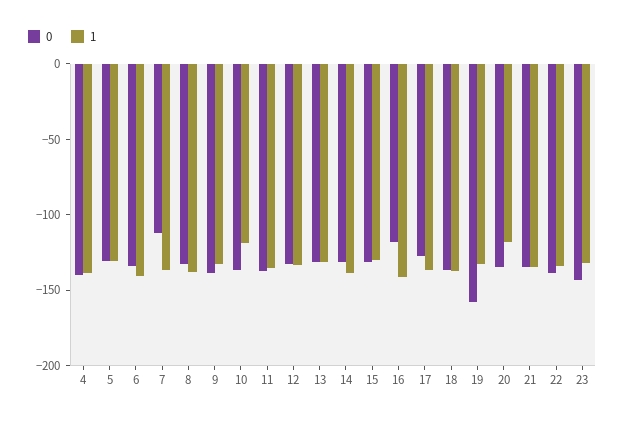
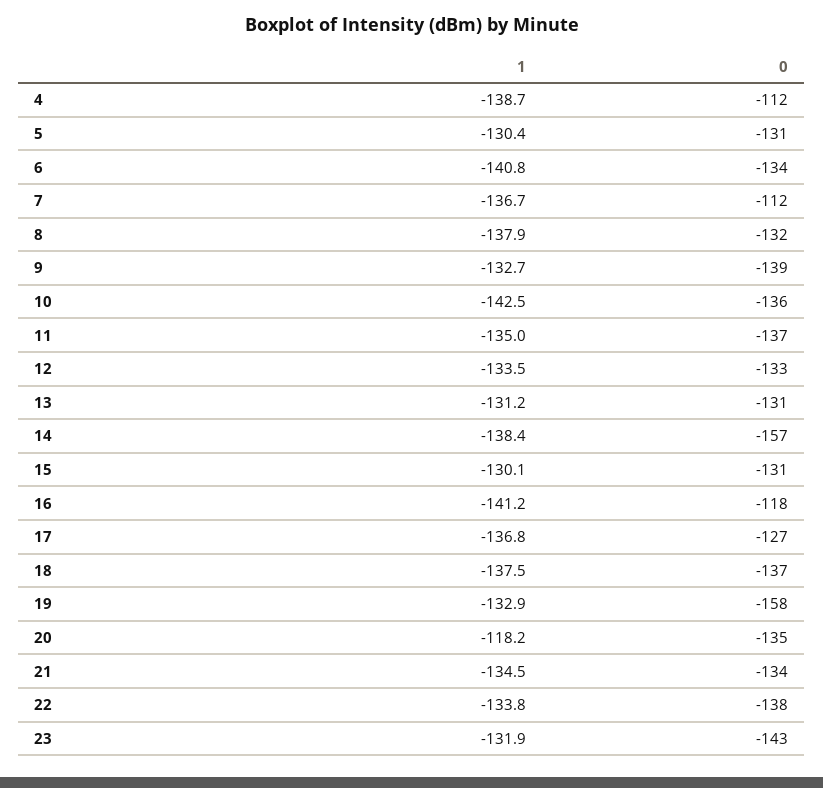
  {
    "0": {
-     "4": -140,
+     "4": -112,
      "5": -131,
      "6": -134,
      "7": -112,
      "8": -132,
      "9": -139,
      "10": -136,
      "11": -137,
      "12": -133,
      "13": -131,
-     "14": -130,
+     "14": -157,
      "15": -131,
      "16": -118,
      "17": -127,
      "18": -137,
      "19": -158,
      "20": -135,
      "21": -134,
      "22": -138,
      "23": -143
    },
    "1": {
      "4": -138.7,
      "5": -130.4,
      "6": -140.8,
      "7": -136.7,
      "8": -137.9,
      "9": -132.7,
-     "10": -120,
+     "10": -142.5,
      "11": -135,
      "12": -133.5,
      "13": -131.2,
      "14": -138.4,
      "15": -130.1,
      "16": -141.2,
      "17": -136.8,
      "18": -137.5,
      "19": -132.9,
      "20": -118.2,
      "21": -134.5,
      "22": -133.8,
      "23": -131.9
    }
  }

